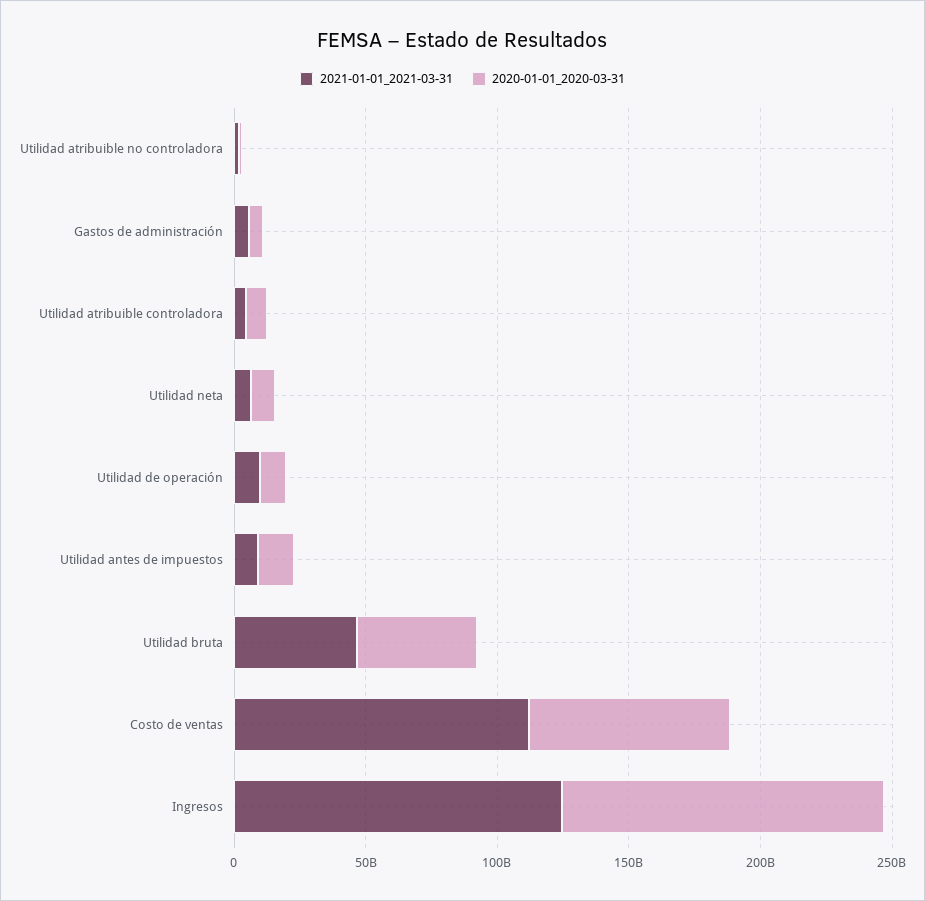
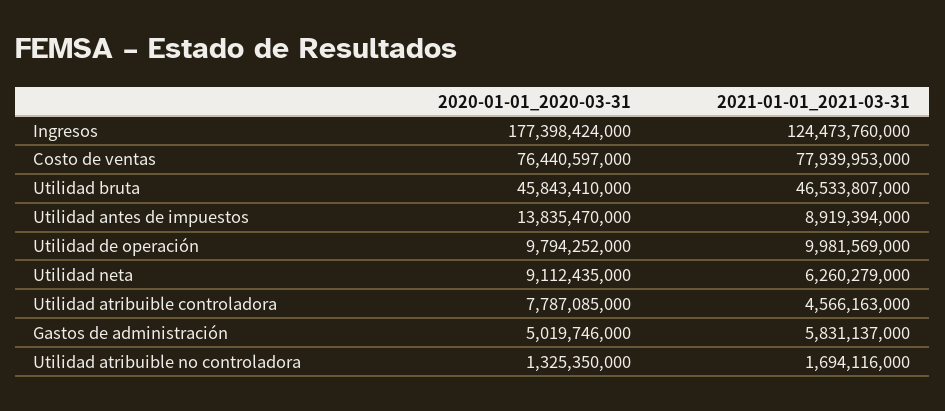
  {
    "2021-01-01_2021-03-31": {
      "Utilidad atribuible no controladora": 1694116000,
      "Gastos de administración": 5831137000,
      "Utilidad atribuible controladora": 4566163000,
      "Utilidad neta": 6260279000,
      "Utilidad de operación": 9981569000,
      "Utilidad antes de impuestos": 8919394000,
      "Utilidad bruta": 46533807000,
-     "Costo de ventas": 110000000000,
+     "Costo de ventas": 77939953000,
      "Ingresos": 124473760000
    },
    "2020-01-01_2020-03-31": {
      "Utilidad atribuible no controladora": 1325350000,
      "Gastos de administración": 5019746000,
      "Utilidad atribuible controladora": 7787085000,
      "Utilidad neta": 9112435000,
      "Utilidad de operación": 9794252000,
      "Utilidad antes de impuestos": 13835470000,
      "Utilidad bruta": 45843410000,
      "Costo de ventas": 76440597000,
-     "Ingresos": 120000000000
+     "Ingresos": 177398424000
    }
  }

